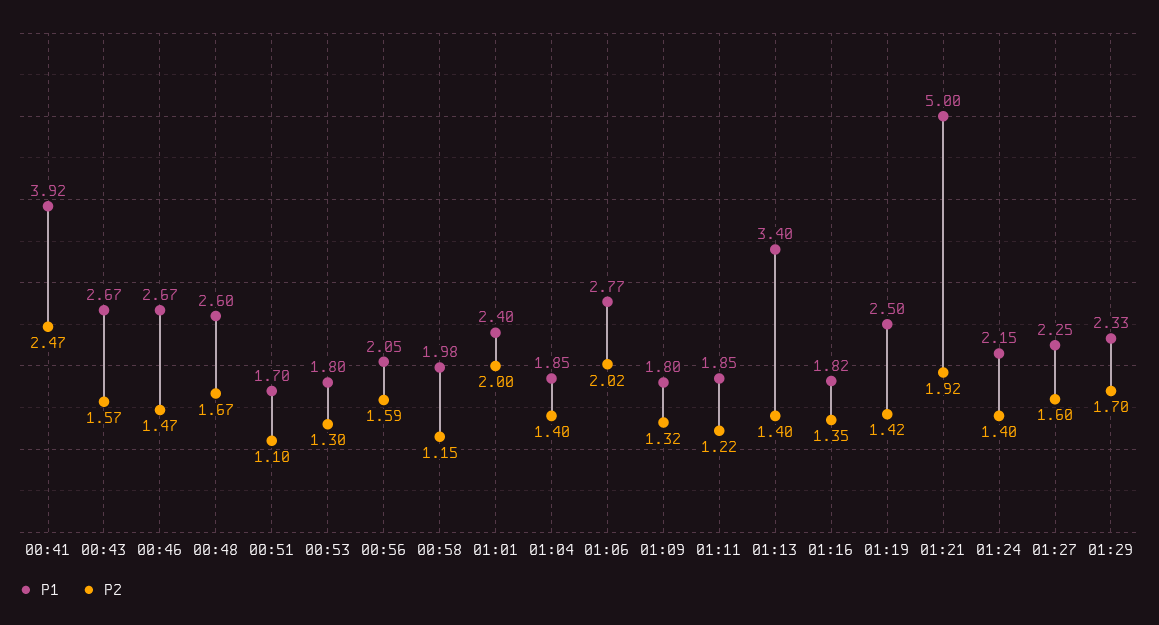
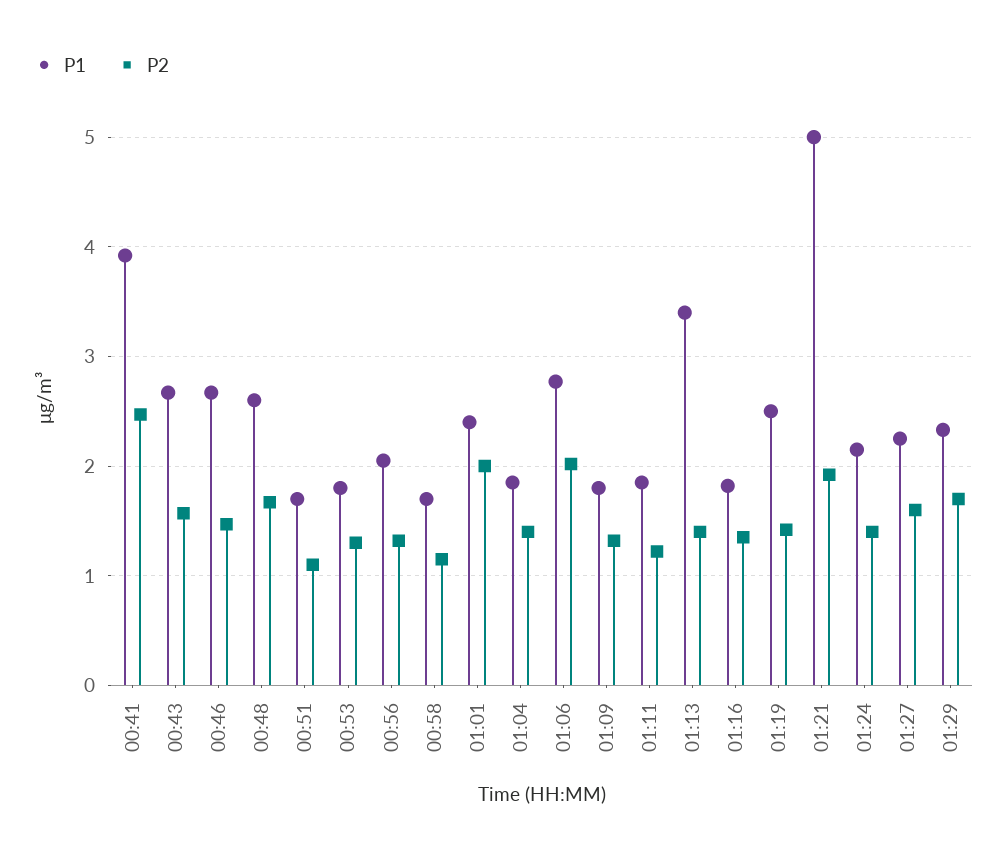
  {
    "P1": {
      "00:41": 3.92,
      "00:43": 2.67,
      "00:46": 2.67,
      "00:48": 2.6,
      "00:51": 1.7,
      "00:53": 1.8,
      "00:56": 2.05,
-     "00:58": 1.98,
+     "00:58": 1.7,
      "01:01": 2.4,
      "01:04": 1.85,
      "01:06": 2.77,
      "01:09": 1.8,
      "01:11": 1.85,
      "01:13": 3.4,
      "01:16": 1.82,
      "01:19": 2.5,
      "01:21": 5,
      "01:24": 2.15,
      "01:27": 2.25,
      "01:29": 2.33
    },
    "P2": {
      "00:41": 2.47,
      "00:43": 1.57,
      "00:46": 1.47,
      "00:48": 1.67,
      "00:51": 1.1,
      "00:53": 1.3,
-     "00:56": 1.59,
+     "00:56": 1.3,
      "00:58": 1.15,
      "01:01": 2,
      "01:04": 1.4,
      "01:06": 2.02,
      "01:09": 1.32,
      "01:11": 1.22,
      "01:13": 1.4,
      "01:16": 1.35,
      "01:19": 1.42,
      "01:21": 1.92,
      "01:24": 1.4,
      "01:27": 1.6,
      "01:29": 1.7
    }
  }

